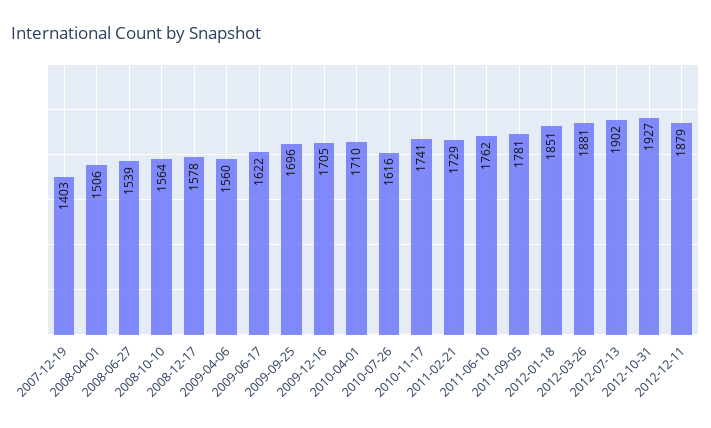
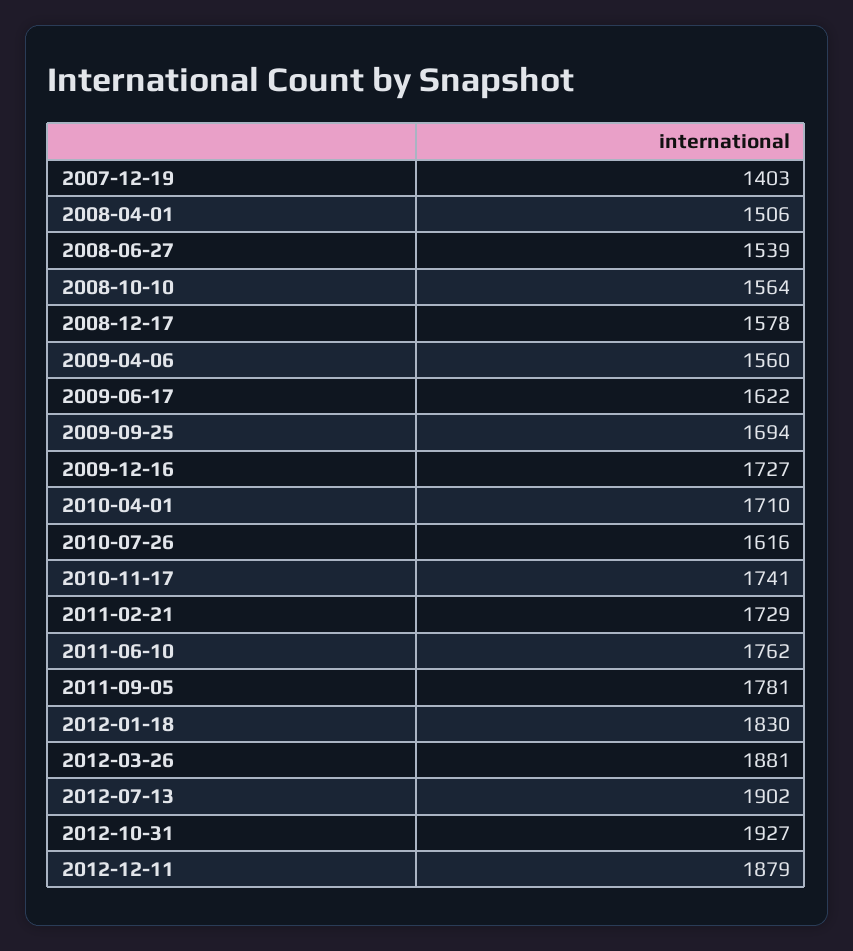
  {
    "2007-12-19": 1403,
    "2008-04-01": 1506,
    "2008-06-27": 1539,
    "2008-10-10": 1564,
    "2008-12-17": 1578,
    "2009-04-06": 1560,
    "2009-06-17": 1622,
-   "2009-09-25": 1696,
+   "2009-09-25": 1694,
-   "2009-12-16": 1705,
+   "2009-12-16": 1727,
    "2010-04-01": 1710,
    "2010-07-26": 1616,
    "2010-11-17": 1741,
    "2011-02-21": 1729,
    "2011-06-10": 1762,
    "2011-09-05": 1781,
-   "2012-01-18": 1851,
+   "2012-01-18": 1830,
    "2012-03-26": 1881,
    "2012-07-13": 1902,
    "2012-10-31": 1927,
    "2012-12-11": 1879
  }

